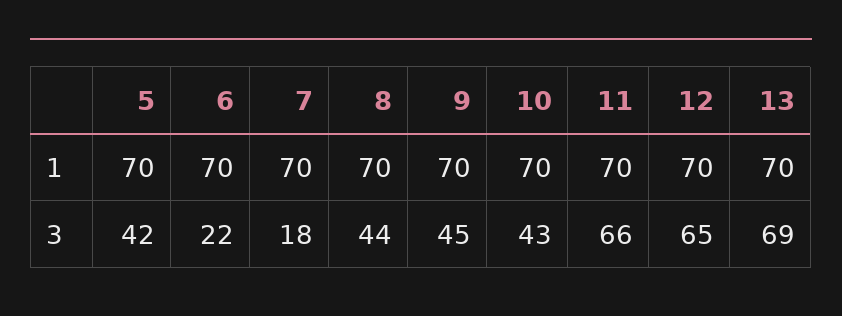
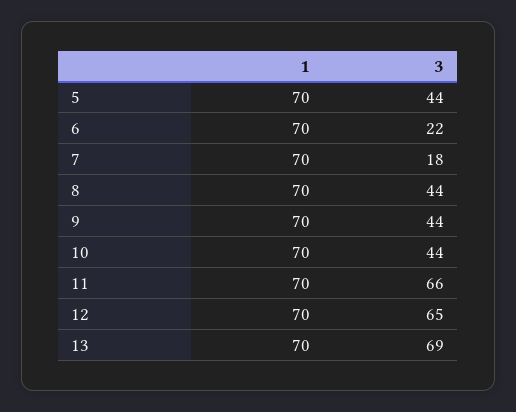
  {
    "5": {
      "1": 70,
-     "3": 42
+     "3": 44
    },
    "6": {
      "1": 70,
      "3": 22
    },
    "7": {
      "1": 70,
      "3": 18
    },
    "8": {
      "1": 70,
      "3": 44
    },
    "9": {
      "1": 70,
-     "3": 45
+     "3": 44
    },
    "10": {
      "1": 70,
-     "3": 43
+     "3": 44
    },
    "11": {
      "1": 70,
      "3": 66
    },
    "12": {
      "1": 70,
      "3": 65
    },
    "13": {
      "1": 70,
      "3": 69
    }
  }

